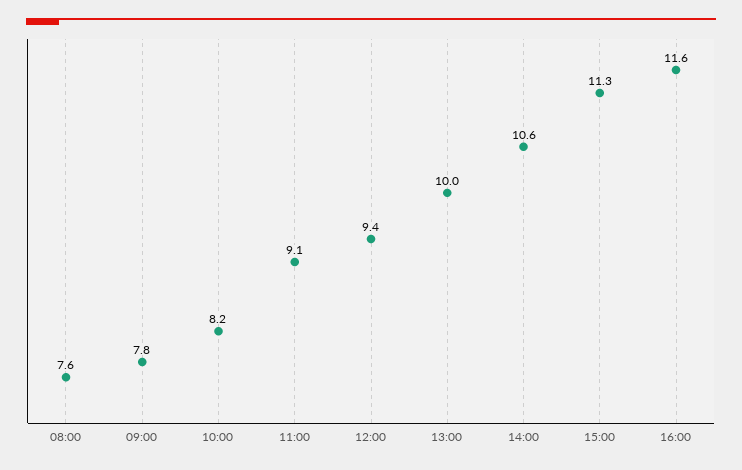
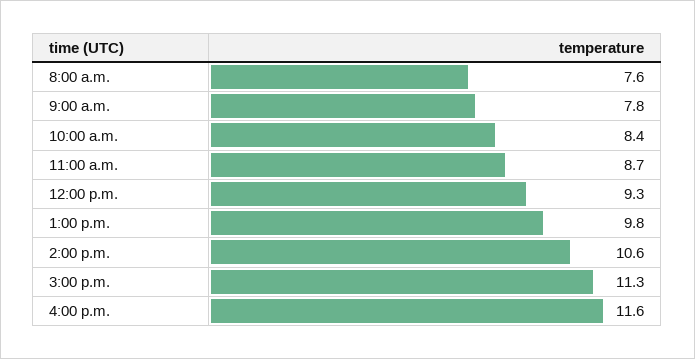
  {
    "08:00": 7.6,
    "09:00": 7.8,
-   "10:00": 8.2,
+   "10:00": 8.4,
-   "11:00": 9.1,
+   "11:00": 8.7,
-   "12:00": 9.4,
+   "12:00": 9.3,
-   "13:00": 10,
+   "13:00": 9.8,
    "14:00": 10.6,
    "15:00": 11.3,
    "16:00": 11.6
  }

